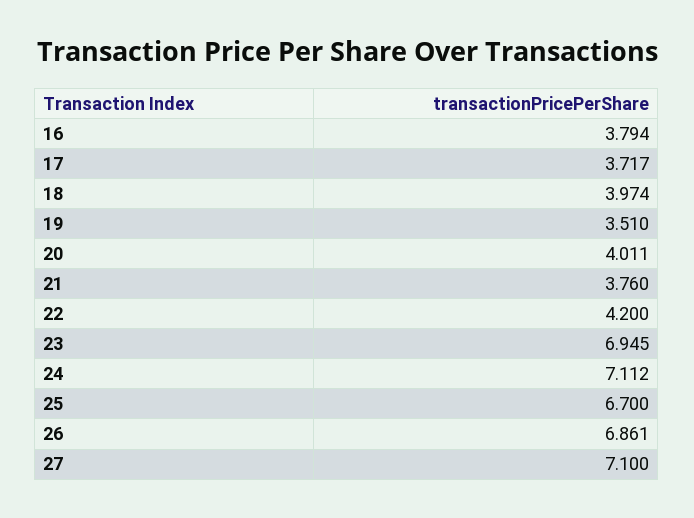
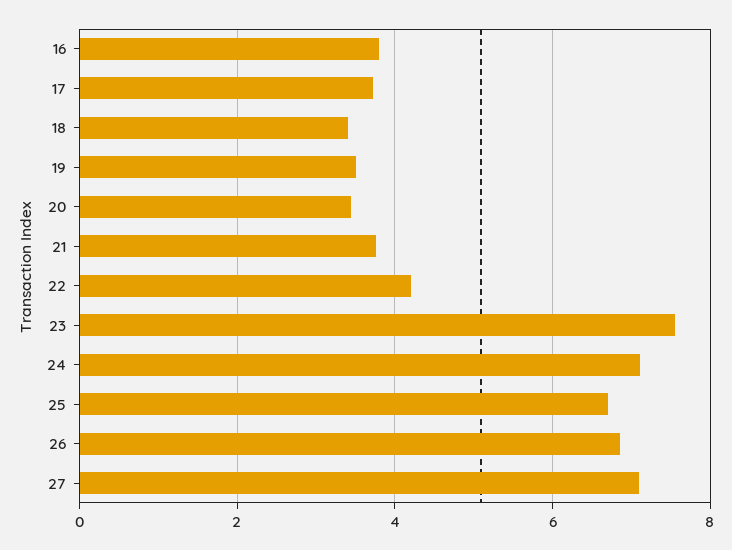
  {
    "16": 3.794,
    "17": 3.717,
-   "18": 3.974,
+   "18": 3.4,
    "19": 3.51,
-   "20": 4.011,
+   "20": 3.4,
    "21": 3.76,
    "22": 4.2,
-   "23": 6.945,
+   "23": 7.6,
    "24": 7.112,
    "25": 6.7,
    "26": 6.861,
    "27": 7.1
  }

